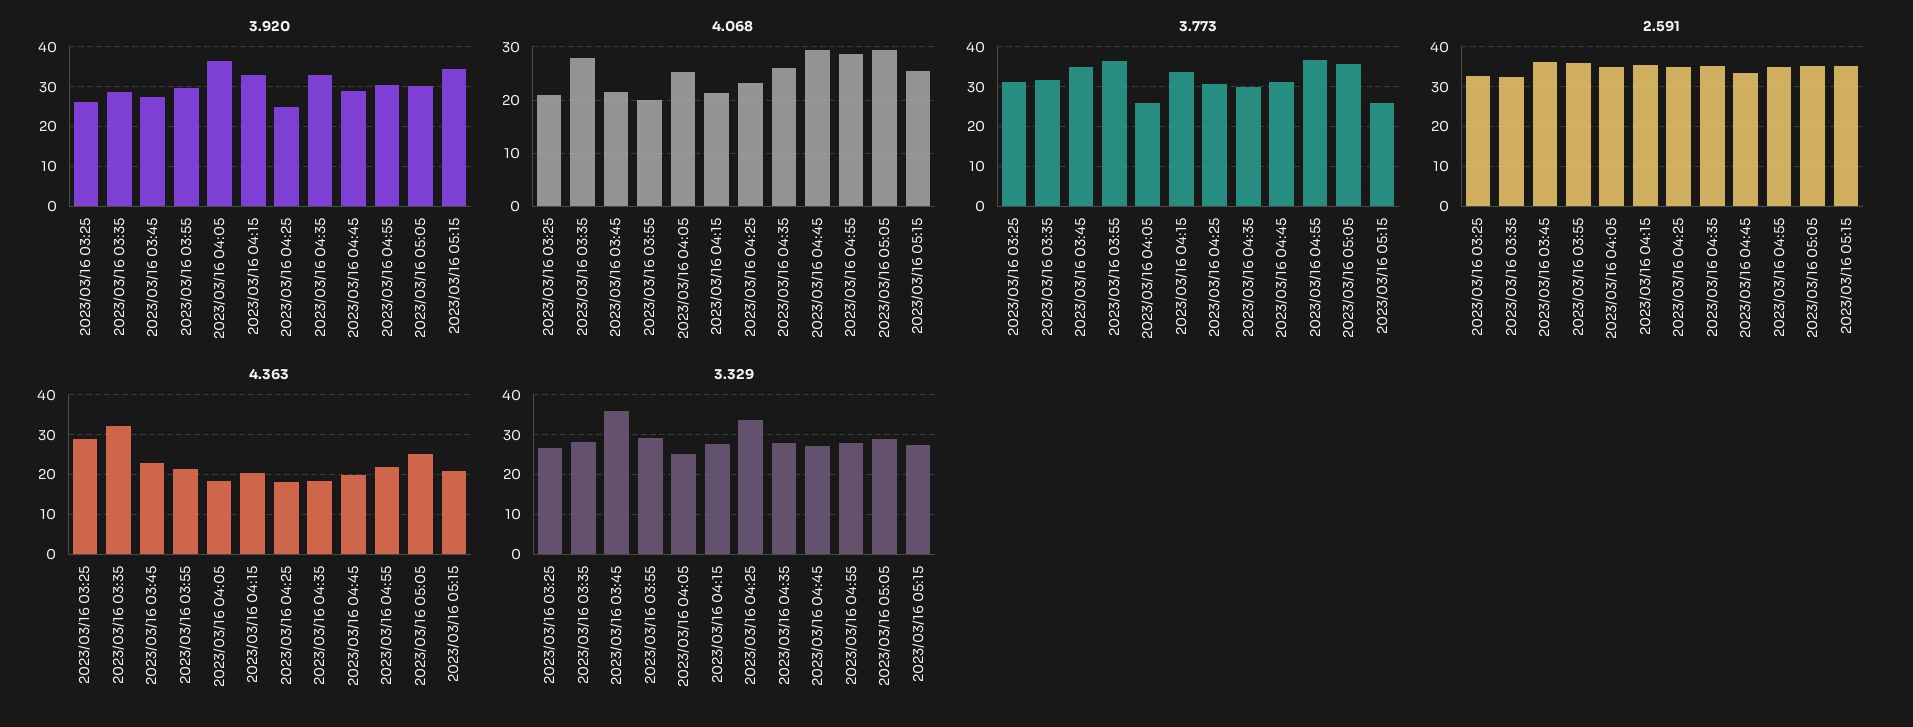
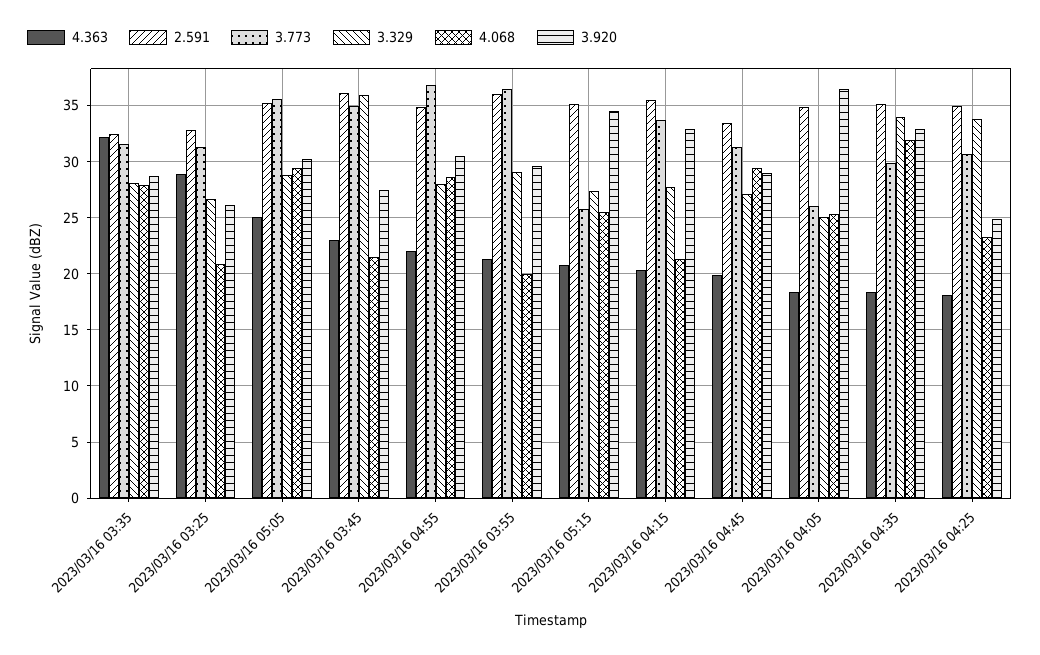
  {
    "3.920": {
      "2023/03/16 03:25": 26,
      "2023/03/16 03:35": 29,
      "2023/03/16 03:45": 28,
      "2023/03/16 03:55": 30,
      "2023/03/16 04:05": 37,
      "2023/03/16 04:15": 33,
      "2023/03/16 04:25": 25,
      "2023/03/16 04:35": 33,
      "2023/03/16 04:45": 29,
      "2023/03/16 04:55": 31,
      "2023/03/16 05:05": 30,
      "2023/03/16 05:15": 35
    },
    "4.068": {
      "2023/03/16 03:25": 21,
      "2023/03/16 03:35": 28,
      "2023/03/16 03:45": 22,
      "2023/03/16 03:55": 20,
      "2023/03/16 04:05": 25,
      "2023/03/16 04:15": 21,
      "2023/03/16 04:25": 23,
-     "2023/03/16 04:35": 26,
+     "2023/03/16 04:35": 32,
      "2023/03/16 04:45": 29,
      "2023/03/16 04:55": 29,
      "2023/03/16 05:05": 29,
      "2023/03/16 05:15": 26
    },
    "3.773": {
      "2023/03/16 03:25": 31,
      "2023/03/16 03:35": 32,
      "2023/03/16 03:45": 35,
      "2023/03/16 03:55": 37,
      "2023/03/16 04:05": 26,
      "2023/03/16 04:15": 34,
      "2023/03/16 04:25": 31,
      "2023/03/16 04:35": 30,
      "2023/03/16 04:45": 31,
      "2023/03/16 04:55": 37,
      "2023/03/16 05:05": 36,
      "2023/03/16 05:15": 26
    },
    "2.591": {
      "2023/03/16 03:25": 33,
      "2023/03/16 03:35": 33,
      "2023/03/16 03:45": 36,
      "2023/03/16 03:55": 36,
      "2023/03/16 04:05": 35,
      "2023/03/16 04:15": 36,
      "2023/03/16 04:25": 35,
      "2023/03/16 04:35": 35,
      "2023/03/16 04:45": 33,
      "2023/03/16 04:55": 35,
      "2023/03/16 05:05": 35,
      "2023/03/16 05:15": 35
    },
    "4.363": {
      "2023/03/16 03:25": 29,
      "2023/03/16 03:35": 32,
      "2023/03/16 03:45": 23,
      "2023/03/16 03:55": 21,
      "2023/03/16 04:05": 18,
      "2023/03/16 04:15": 20,
      "2023/03/16 04:25": 18,
      "2023/03/16 04:35": 18,
      "2023/03/16 04:45": 20,
      "2023/03/16 04:55": 22,
      "2023/03/16 05:05": 25,
      "2023/03/16 05:15": 21
    },
    "3.329": {
      "2023/03/16 03:25": 27,
      "2023/03/16 03:35": 28,
      "2023/03/16 03:45": 36,
      "2023/03/16 03:55": 29,
      "2023/03/16 04:05": 25,
      "2023/03/16 04:15": 28,
      "2023/03/16 04:25": 34,
-     "2023/03/16 04:35": 28,
+     "2023/03/16 04:35": 34,
      "2023/03/16 04:45": 27,
      "2023/03/16 04:55": 28,
      "2023/03/16 05:05": 29,
      "2023/03/16 05:15": 27
    }
  }

